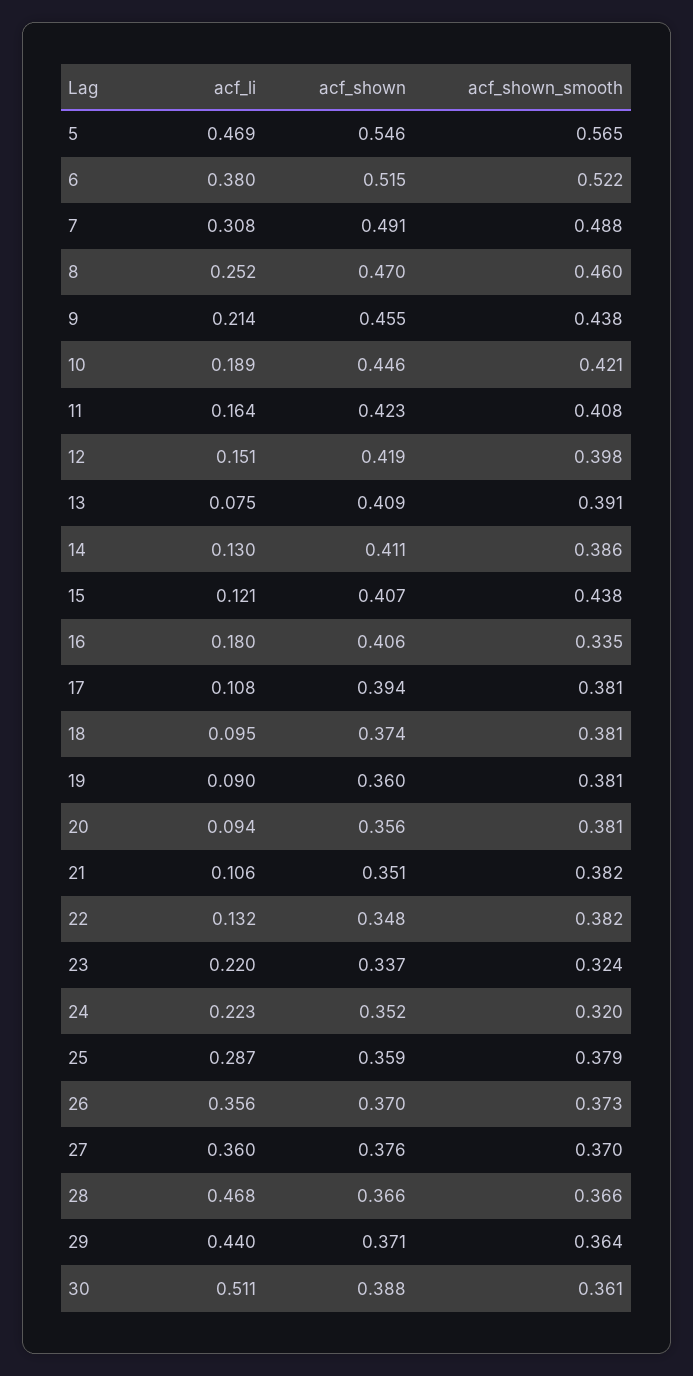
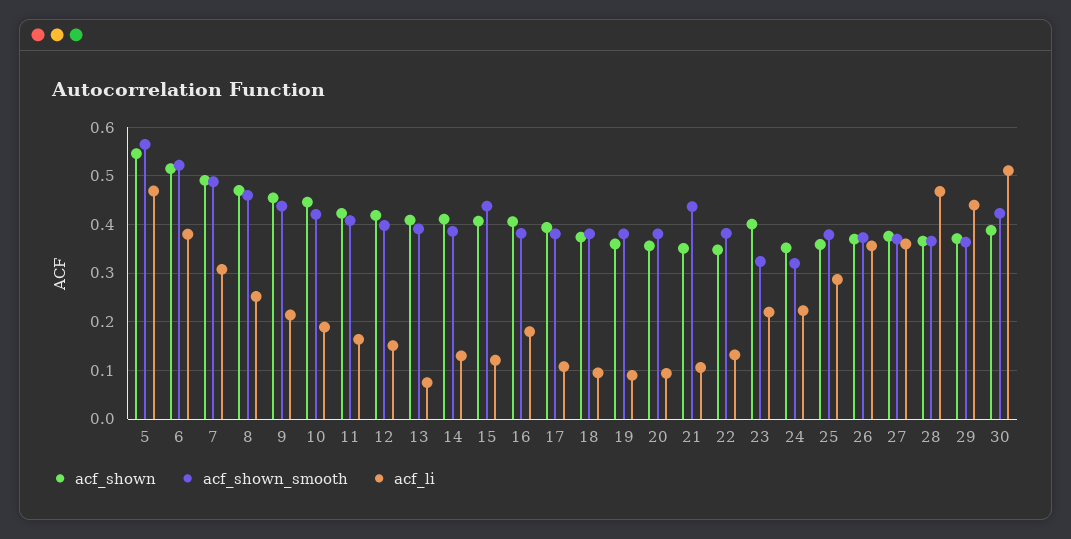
  {
    "acf_li": {
      "5": 0.469,
      "6": 0.38,
      "7": 0.308,
      "8": 0.252,
      "9": 0.214,
      "10": 0.189,
      "11": 0.164,
      "12": 0.151,
      "13": 0.075,
      "14": 0.13,
      "15": 0.121,
      "16": 0.18,
      "17": 0.108,
      "18": 0.095,
      "19": 0.09,
      "20": 0.094,
      "21": 0.106,
      "22": 0.132,
      "23": 0.22,
      "24": 0.223,
      "25": 0.287,
      "26": 0.356,
      "27": 0.36,
      "28": 0.468,
      "29": 0.44,
      "30": 0.511
    },
    "acf_shown": {
      "5": 0.546,
      "6": 0.515,
      "7": 0.491,
      "8": 0.47,
      "9": 0.455,
      "10": 0.446,
      "11": 0.423,
      "12": 0.419,
      "13": 0.409,
      "14": 0.411,
      "15": 0.407,
      "16": 0.406,
      "17": 0.394,
      "18": 0.374,
      "19": 0.36,
      "20": 0.356,
      "21": 0.351,
      "22": 0.348,
-     "23": 0.337,
+     "23": 0.4,
      "24": 0.352,
      "25": 0.359,
      "26": 0.37,
      "27": 0.376,
      "28": 0.366,
      "29": 0.371,
      "30": 0.388
    },
    "acf_shown_smooth": {
      "5": 0.565,
      "6": 0.522,
      "7": 0.488,
      "8": 0.46,
      "9": 0.438,
      "10": 0.421,
      "11": 0.408,
      "12": 0.398,
      "13": 0.391,
      "14": 0.386,
      "15": 0.438,
-     "16": 0.335,
+     "16": 0.38,
      "17": 0.381,
      "18": 0.381,
      "19": 0.381,
      "20": 0.381,
-     "21": 0.382,
+     "21": 0.44,
      "22": 0.382,
      "23": 0.324,
      "24": 0.32,
      "25": 0.379,
      "26": 0.373,
      "27": 0.37,
      "28": 0.366,
      "29": 0.364,
-     "30": 0.361
+     "30": 0.42
    }
  }

